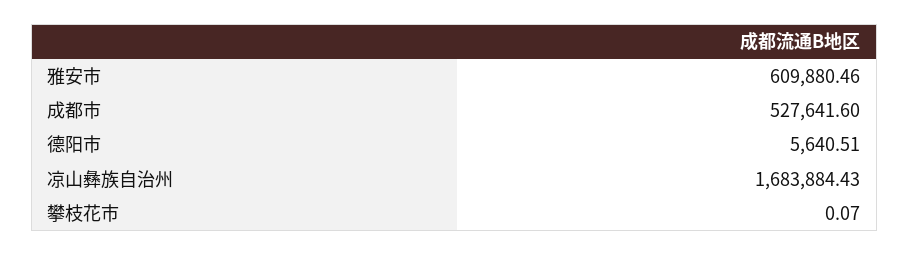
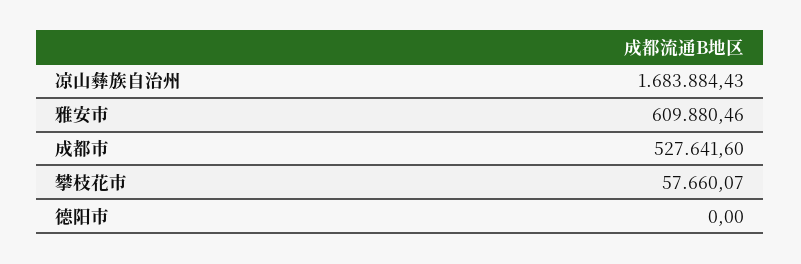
  {
    "雅安市": 609880.46,
    "成都市": 527641.6,
-   "德阳市": 5640.51,
+   "德阳市": 0,
    "凉山彝族自治州": 1683884.43,
-   "攀枝花市": 0.07
+   "攀枝花市": 57660.07
  }

